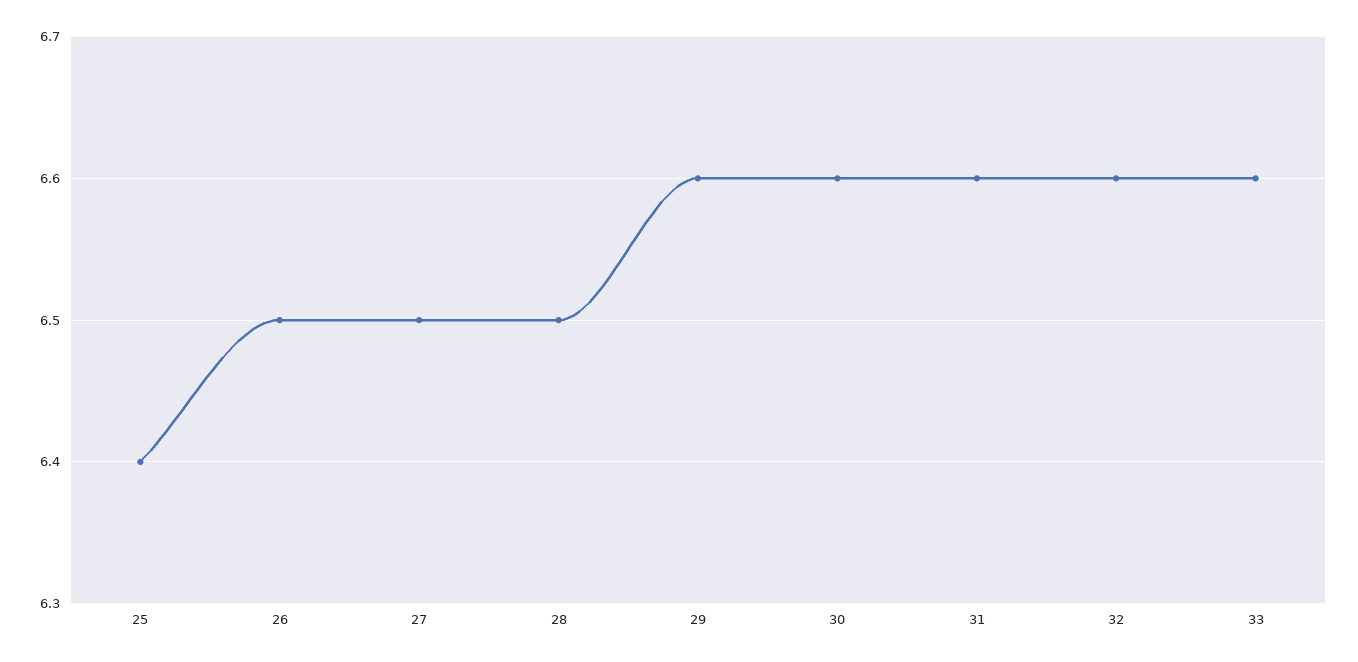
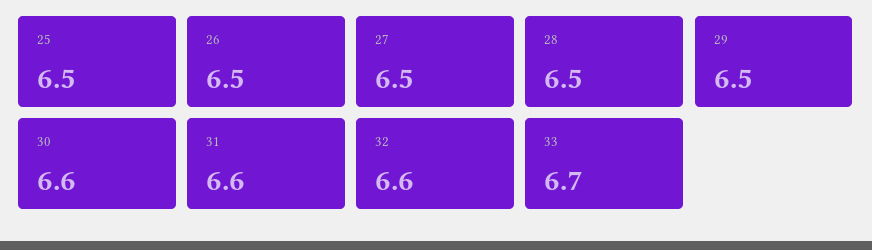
  {
-   "25": 6.4,
+   "25": 6.5,
    "26": 6.5,
    "27": 6.5,
    "28": 6.5,
-   "29": 6.6,
+   "29": 6.5,
    "30": 6.6,
    "31": 6.6,
    "32": 6.6,
-   "33": 6.6
+   "33": 6.7
  }

